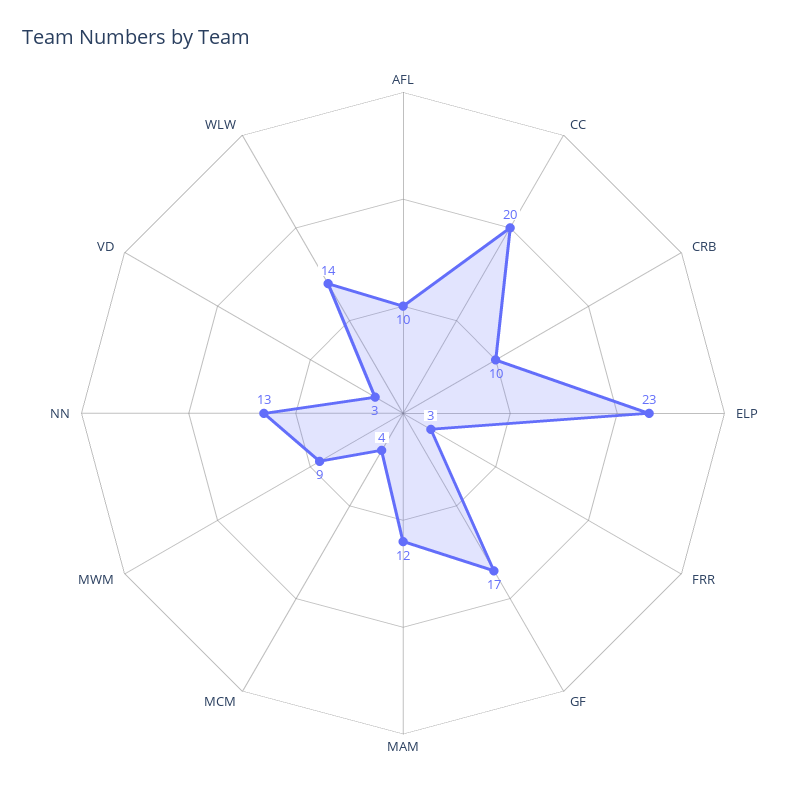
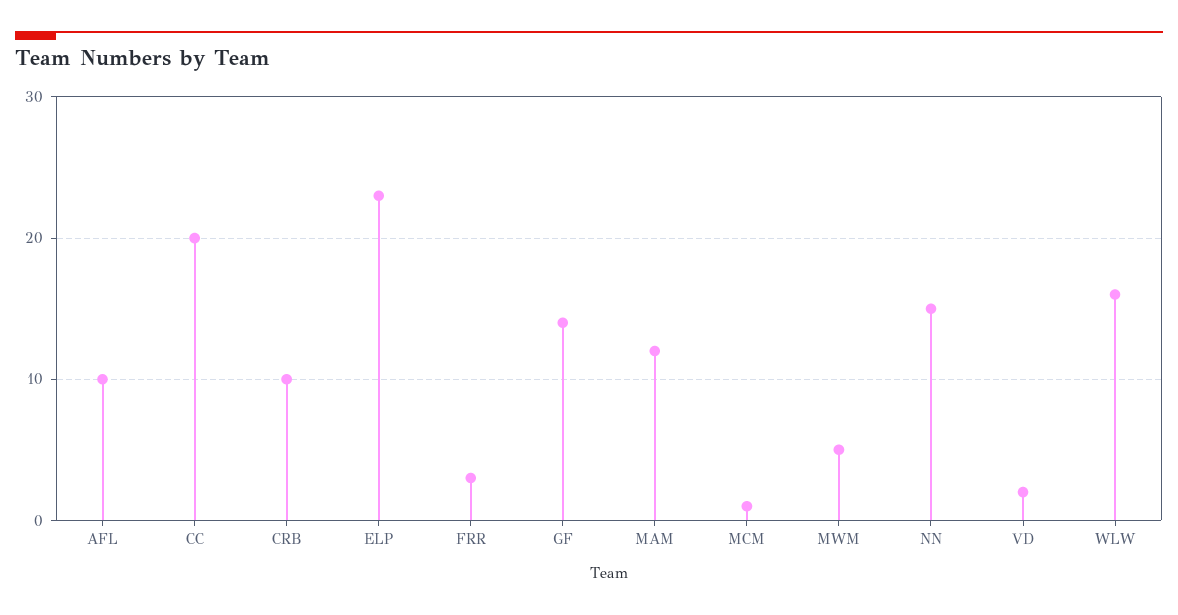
  {
    "AFL": 10,
    "CC": 20,
    "CRB": 10,
    "ELP": 23,
    "FRR": 3,
-   "GF": 17,
+   "GF": 14,
    "MAM": 12,
-   "MCM": 4,
+   "MCM": 1,
-   "MWM": 9,
+   "MWM": 5,
-   "NN": 13,
+   "NN": 15,
-   "VD": 3,
+   "VD": 2,
-   "WLW": 14
+   "WLW": 16
  }

